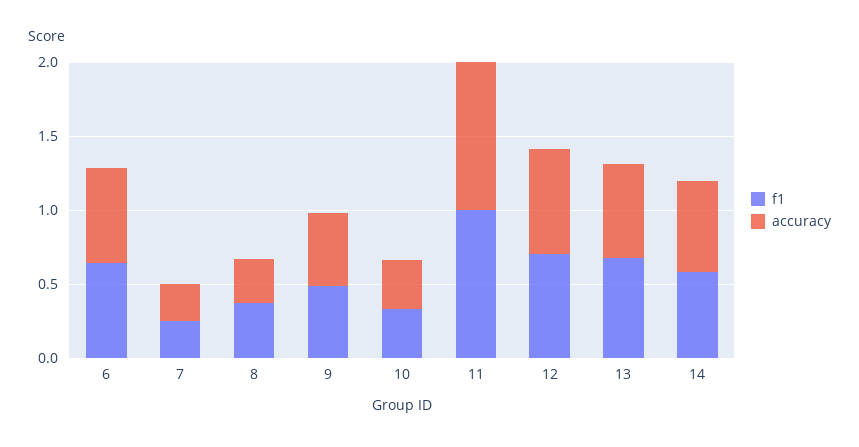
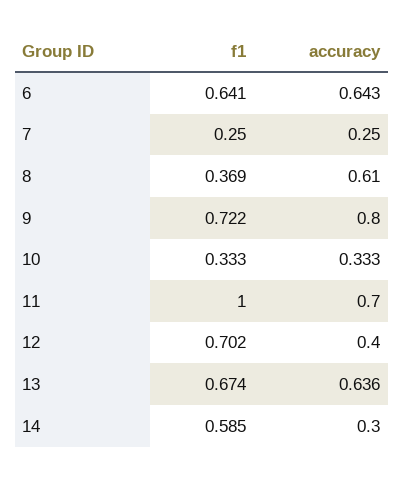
  {
    "f1": {
      "6": 0.641,
      "7": 0.25,
      "8": 0.369,
-     "9": 0.5,
+     "9": 0.722,
      "10": 0.333,
      "11": 1,
      "12": 0.702,
      "13": 0.674,
      "14": 0.585
    },
    "accuracy": {
      "6": 0.643,
      "7": 0.25,
-     "8": 0.3,
+     "8": 0.61,
-     "9": 0.5,
+     "9": 0.8,
      "10": 0.333,
-     "11": 1,
+     "11": 0.7,
-     "12": 0.7,
+     "12": 0.4,
      "13": 0.636,
-     "14": 0.6
+     "14": 0.3
    }
  }

